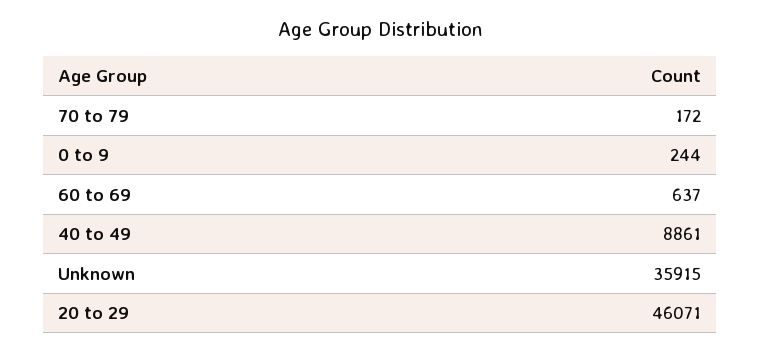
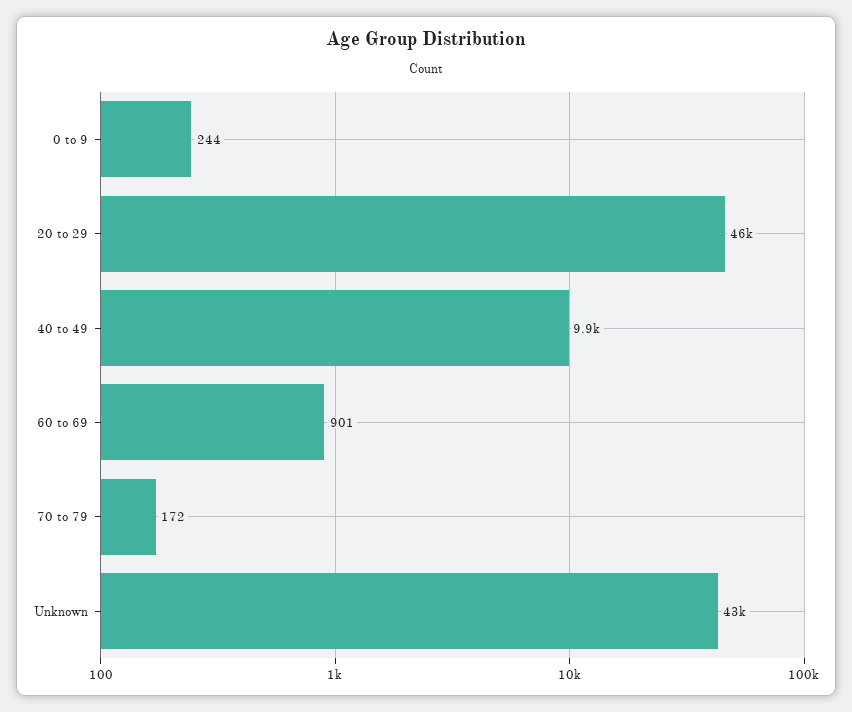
  {
    "70 to 79": 172,
    "0 to 9": 244,
-   "60 to 69": 637,
+   "60 to 69": 901,
-   "40 to 49": 8861,
+   "40 to 49": 9900,
-   "Unknown": 35915,
+   "Unknown": 43000,
    "20 to 29": 46071
  }

